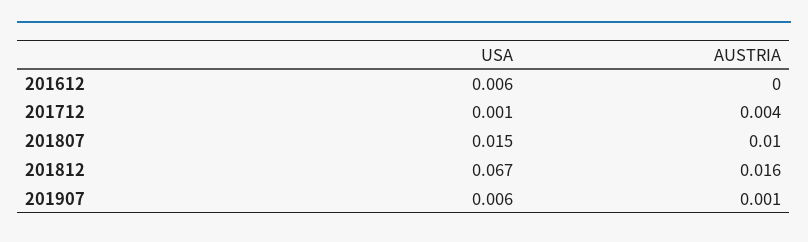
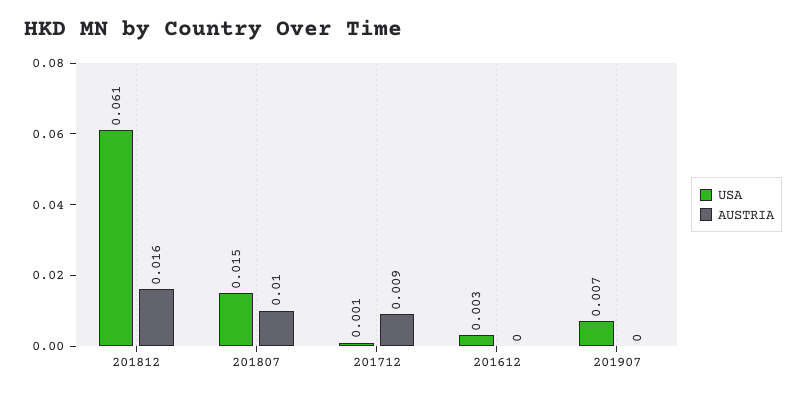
  {
    "USA": {
-     "201612": 0.006,
+     "201612": 0.003,
      "201712": 0.001,
      "201807": 0.015,
-     "201812": 0.067,
+     "201812": 0.061,
-     "201907": 0.006
+     "201907": 0.007
    },
    "AUSTRIA": {
      "201612": 0,
-     "201712": 0.004,
+     "201712": 0.009,
      "201807": 0.01,
      "201812": 0.016,
-     "201907": 0.001
+     "201907": 0
    }
  }

